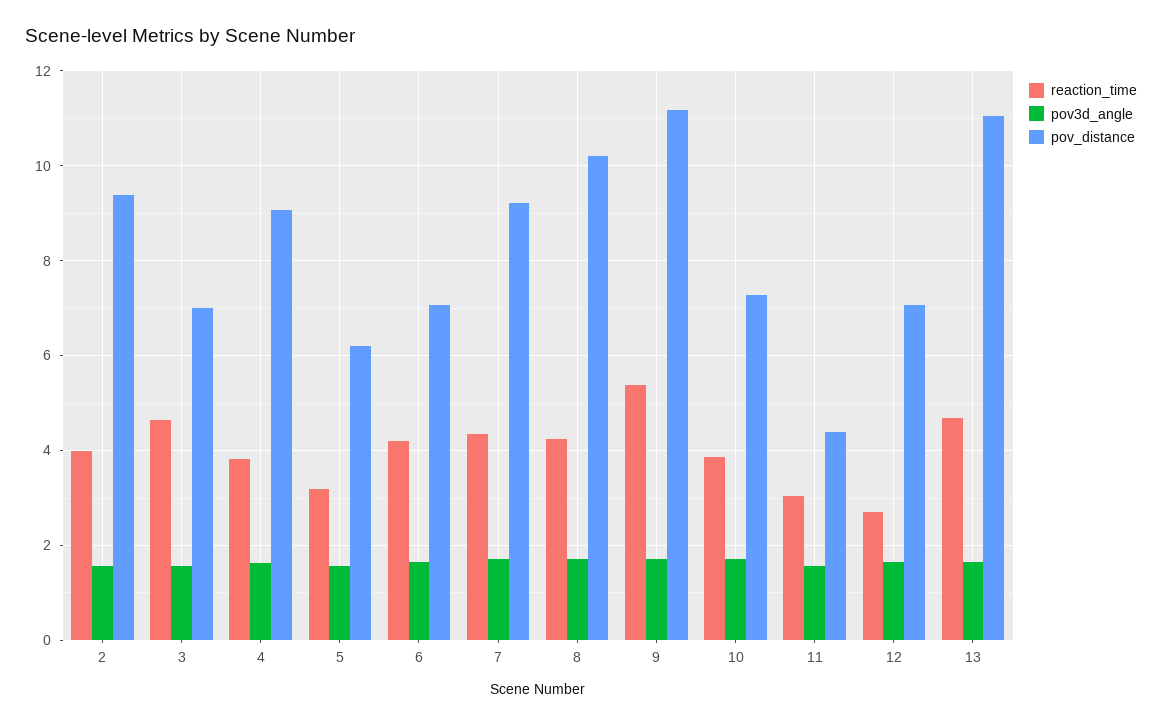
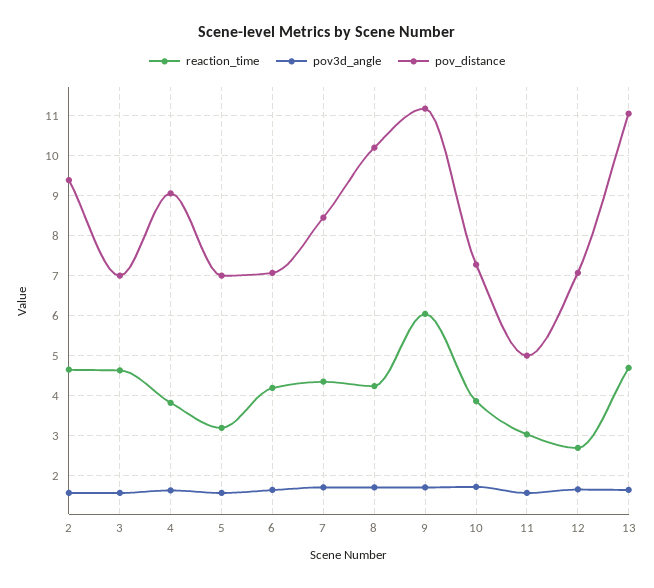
  {
    "reaction_time": {
-     "2": 4,
+     "2": 4.6,
      "3": 4.6,
      "4": 3.8,
      "5": 3.2,
      "6": 4.2,
      "7": 4.4,
      "8": 4.2,
-     "9": 5.4,
+     "9": 6,
      "10": 3.8,
      "11": 3,
      "12": 2.6,
      "13": 4.6
    },
    "pov3d_angle": {
      "2": 1.6,
      "3": 1.6,
      "4": 1.6,
      "5": 1.6,
      "6": 1.6,
      "7": 1.8,
      "8": 1.8,
      "9": 1.8,
      "10": 1.8,
      "11": 1.6,
      "12": 1.6,
      "13": 1.6
    },
    "pov_distance": {
      "2": 9.4,
      "3": 7,
      "4": 9,
-     "5": 6.2,
+     "5": 7,
      "6": 7,
-     "7": 9.2,
+     "7": 8.4,
      "8": 10.2,
      "9": 11.2,
      "10": 7.2,
-     "11": 4.4,
+     "11": 5,
      "12": 7,
      "13": 11
    }
  }

